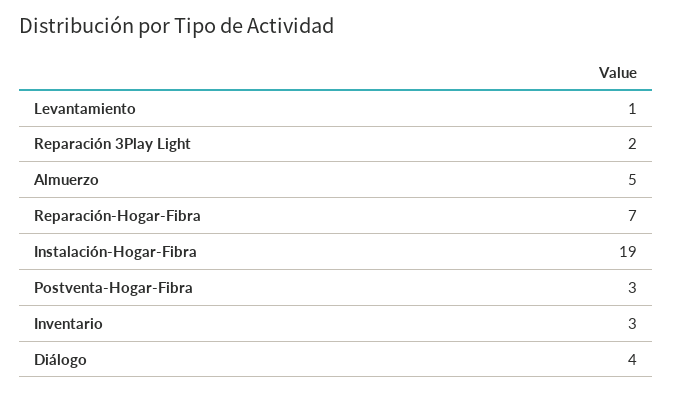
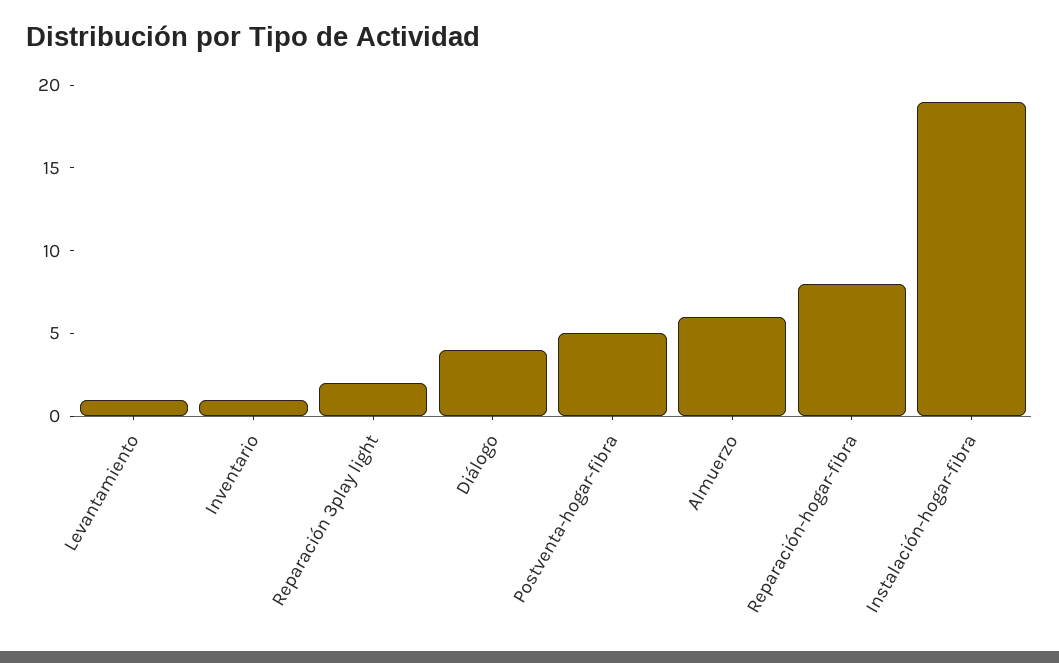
  {
    "Levantamiento": 1,
    "Reparación 3Play Light": 2,
-   "Almuerzo": 5,
+   "Almuerzo": 6,
-   "Reparación-Hogar-Fibra": 7,
+   "Reparación-Hogar-Fibra": 8,
    "Instalación-Hogar-Fibra": 19,
-   "Postventa-Hogar-Fibra": 3,
+   "Postventa-Hogar-Fibra": 5,
-   "Inventario": 3,
+   "Inventario": 1,
    "Diálogo": 4
  }

